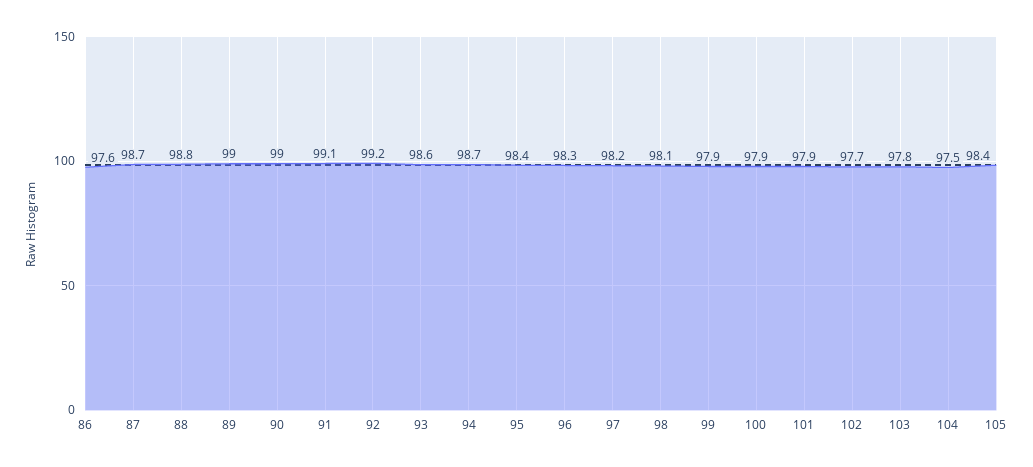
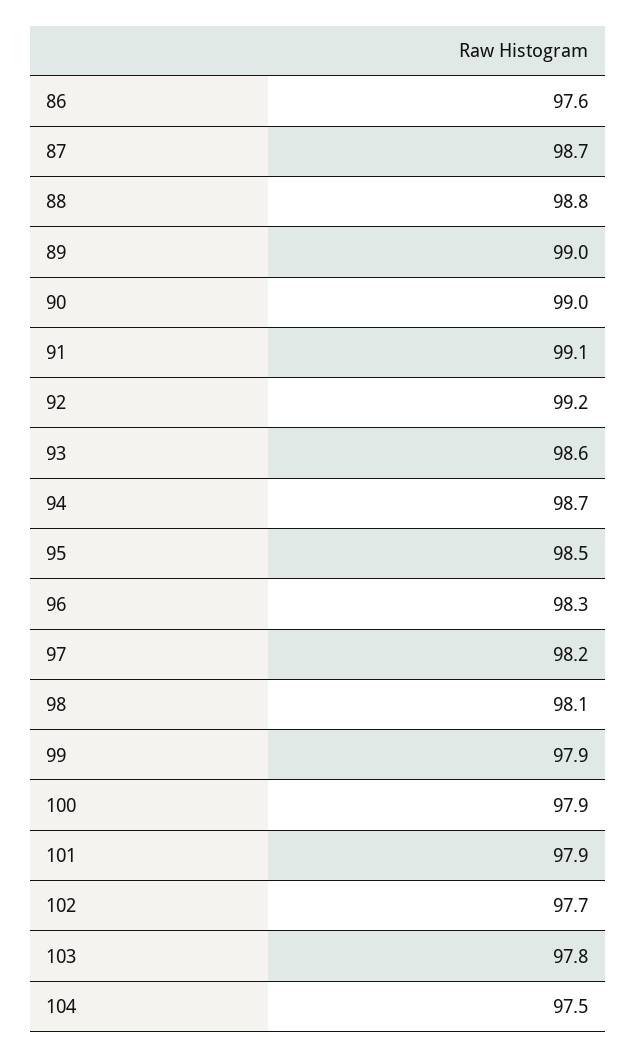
  {
    "86": 97.6,
    "87": 98.7,
    "88": 98.8,
    "89": 99,
    "90": 99,
    "91": 99.1,
    "92": 99.2,
    "93": 98.6,
    "94": 98.7,
-   "95": 98.4,
+   "95": 98.5,
    "96": 98.3,
    "97": 98.2,
    "98": 98.1,
    "99": 97.9,
    "100": 97.9,
    "101": 97.9,
    "102": 97.7,
    "103": 97.8,
-   "104": 97.5,
+   "104": 97.5
-   "105": 98.4
  }

